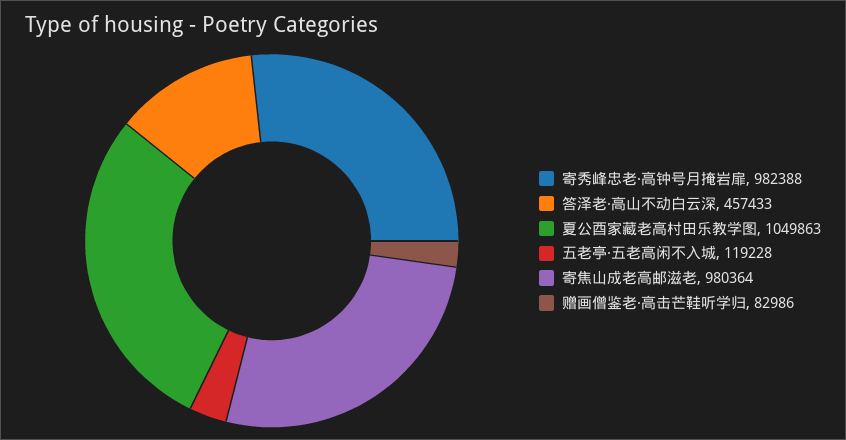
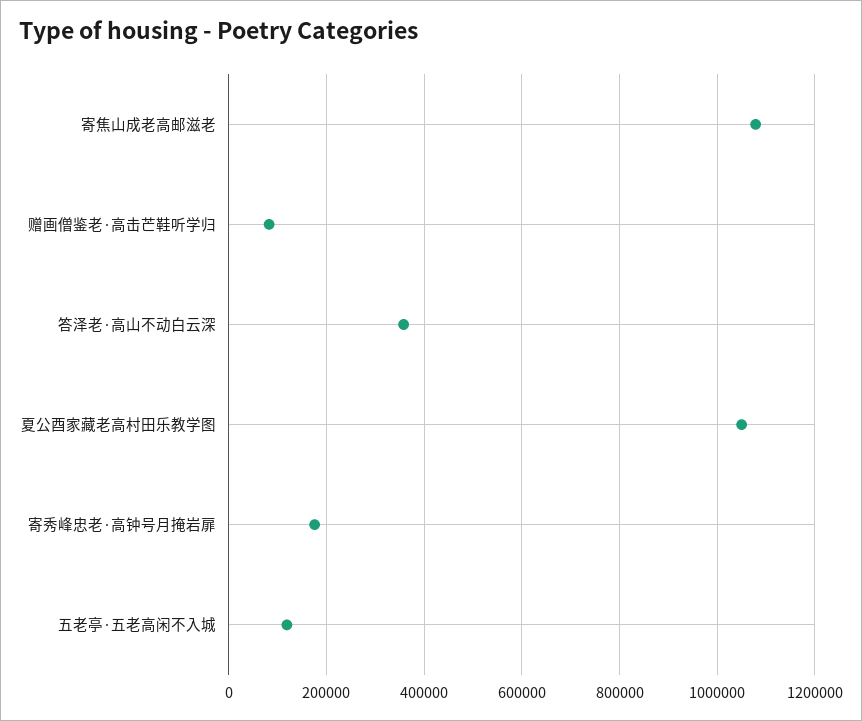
  {
-   "寄秀峰忠老·高钟号月掩岩扉": 982388,
+   "寄秀峰忠老·高钟号月掩岩扉": 180000,
-   "答泽老·高山不动白云深": 457433,
+   "答泽老·高山不动白云深": 360000,
    "夏公酉家藏老高村田乐教学图": 1049863,
    "五老亭·五老高闲不入城": 119228,
-   "寄焦山成老高邮滋老": 980364,
+   "寄焦山成老高邮滋老": 1080000,
    "赠画僧鉴老·高击芒鞋听学归": 82986
  }

